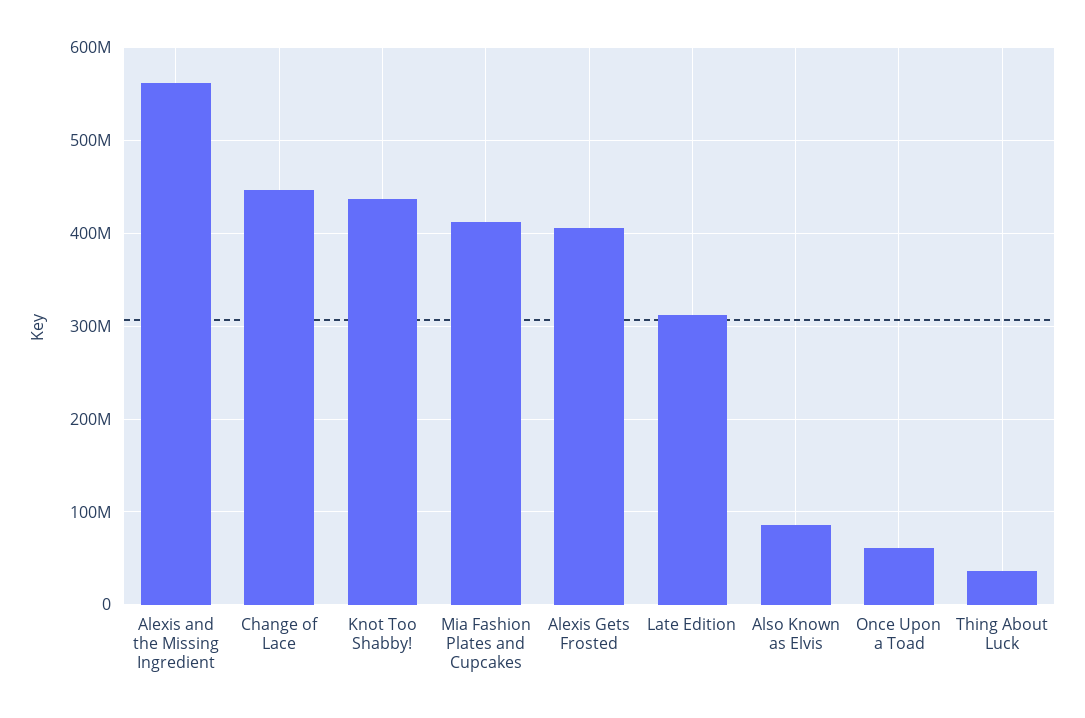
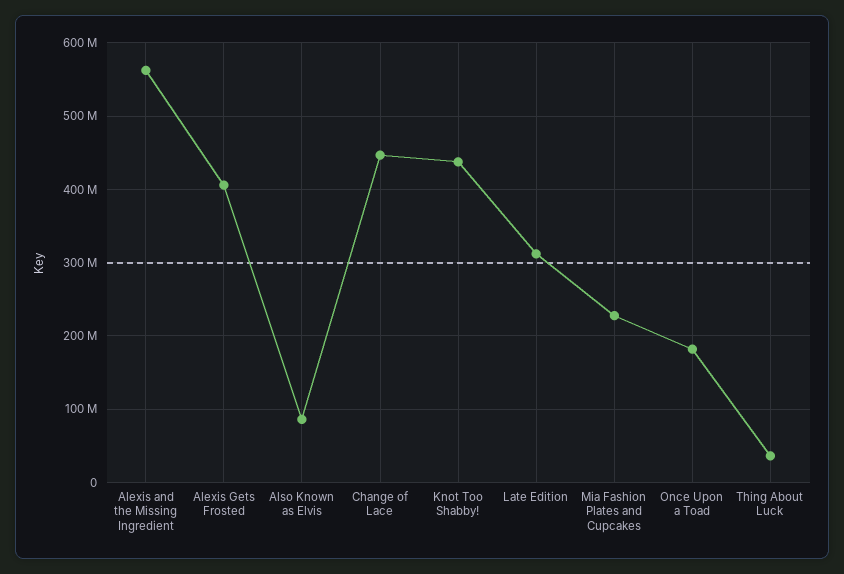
  {
    "Alexis and the Missing Ingredient": 560000000,
    "Change of Lace": 450000000,
    "Knot Too Shabby!": 440000000,
-   "Mia Fashion Plates and Cupcakes": 410000000,
+   "Mia Fashion Plates and Cupcakes": 230000000,
    "Alexis Gets Frosted": 410000000,
    "Late Edition": 310000000,
    "Also Known as Elvis": 90000000,
-   "Once Upon a Toad": 60000000,
+   "Once Upon a Toad": 180000000,
    "Thing About Luck": 40000000
  }

